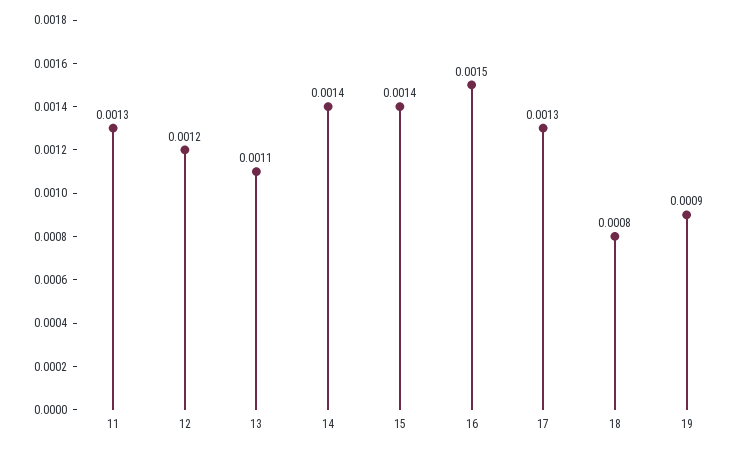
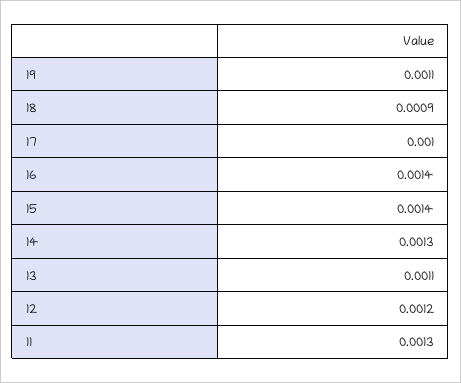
  {
    "11": 0.0013,
    "12": 0.0012,
    "13": 0.0011,
-   "14": 0.0014,
+   "14": 0.0013,
    "15": 0.0014,
-   "16": 0.0015,
+   "16": 0.0014,
-   "17": 0.0013,
+   "17": 0.001,
-   "18": 0.0008,
+   "18": 0.0009,
-   "19": 0.0009
+   "19": 0.0011
  }

